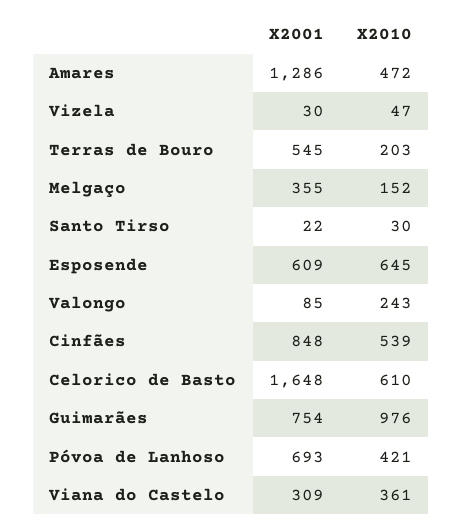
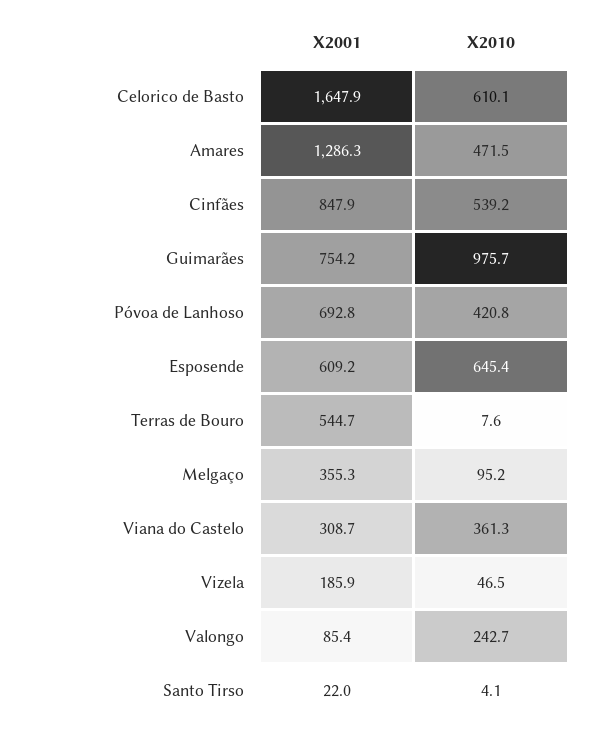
  {
    "X2001": {
      "Amares": 1286.3,
-     "Vizela": 30,
+     "Vizela": 185.9,
      "Terras de Bouro": 544.7,
      "Melgaço": 355.3,
      "Santo Tirso": 22,
      "Esposende": 609.2,
      "Valongo": 85.4,
      "Cinfães": 847.9,
      "Celorico de Basto": 1647.9,
      "Guimarães": 754.2,
      "Póvoa de Lanhoso": 692.8,
      "Viana do Castelo": 308.7
    },
    "X2010": {
      "Amares": 471.5,
      "Vizela": 46.5,
-     "Terras de Bouro": 203,
+     "Terras de Bouro": 7.6,
-     "Melgaço": 152,
+     "Melgaço": 95.2,
-     "Santo Tirso": 30,
+     "Santo Tirso": 4.1,
      "Esposende": 645.4,
      "Valongo": 242.7,
      "Cinfães": 539.2,
      "Celorico de Basto": 610.1,
      "Guimarães": 975.7,
      "Póvoa de Lanhoso": 420.8,
      "Viana do Castelo": 361.3
    }
  }

